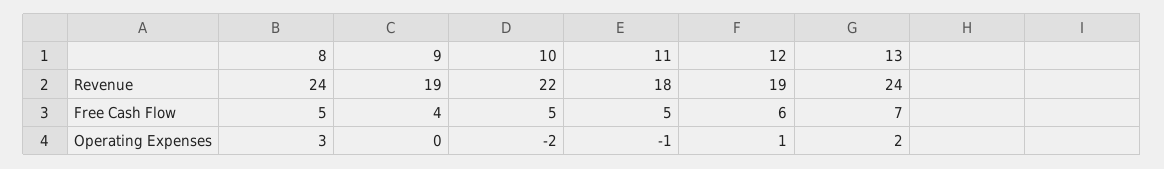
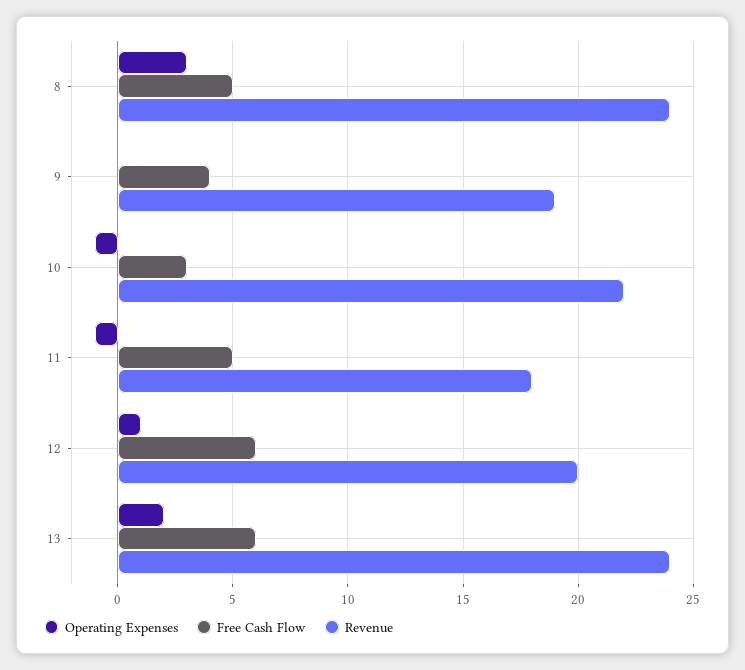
  {
    "Revenue": {
      "8": 24,
      "9": 19,
      "10": 22,
      "11": 18,
-     "12": 19,
+     "12": 20,
      "13": 24
    },
    "Free Cash Flow": {
      "8": 5,
      "9": 4,
-     "10": 5,
+     "10": 3,
      "11": 5,
      "12": 6,
-     "13": 7
+     "13": 6
    },
    "Operating Expenses": {
      "8": 3,
      "9": 0,
-     "10": -2,
+     "10": -1,
      "11": -1,
      "12": 1,
      "13": 2
    }
  }

